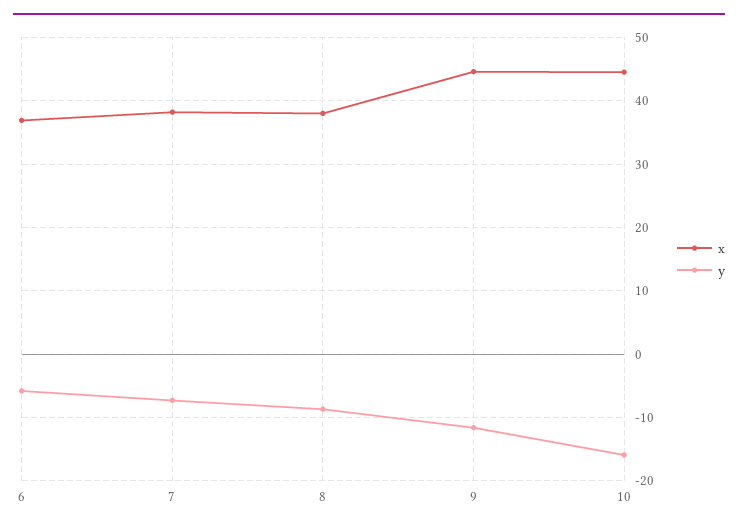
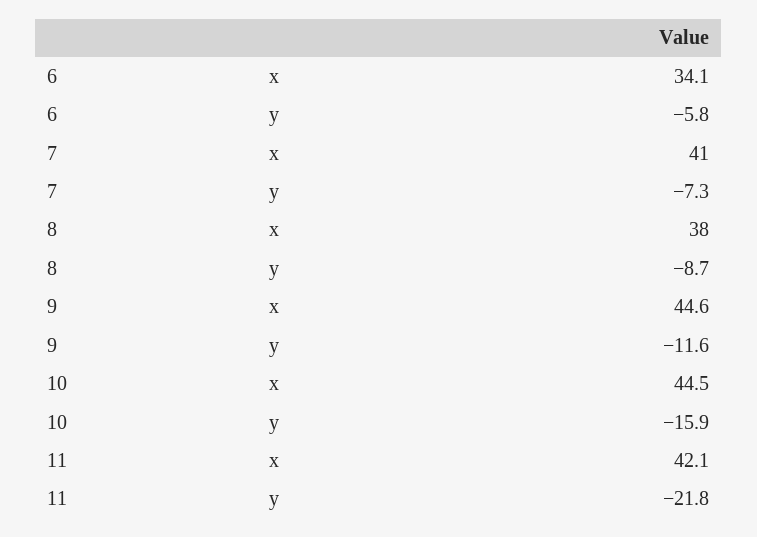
  {
    "x": {
-     "6": 37,
+     "6": 34.1,
-     "7": 38,
+     "7": 41,
      "8": 38,
      "9": 44.6,
-     "10": 44.5
+     "10": 44.5,
+     "11": 42.1
    },
    "y": {
      "6": -5.8,
      "7": -7.3,
      "8": -8.7,
      "9": -11.6,
-     "10": -15.9
+     "10": -15.9,
+     "11": -21.8
    }
  }

